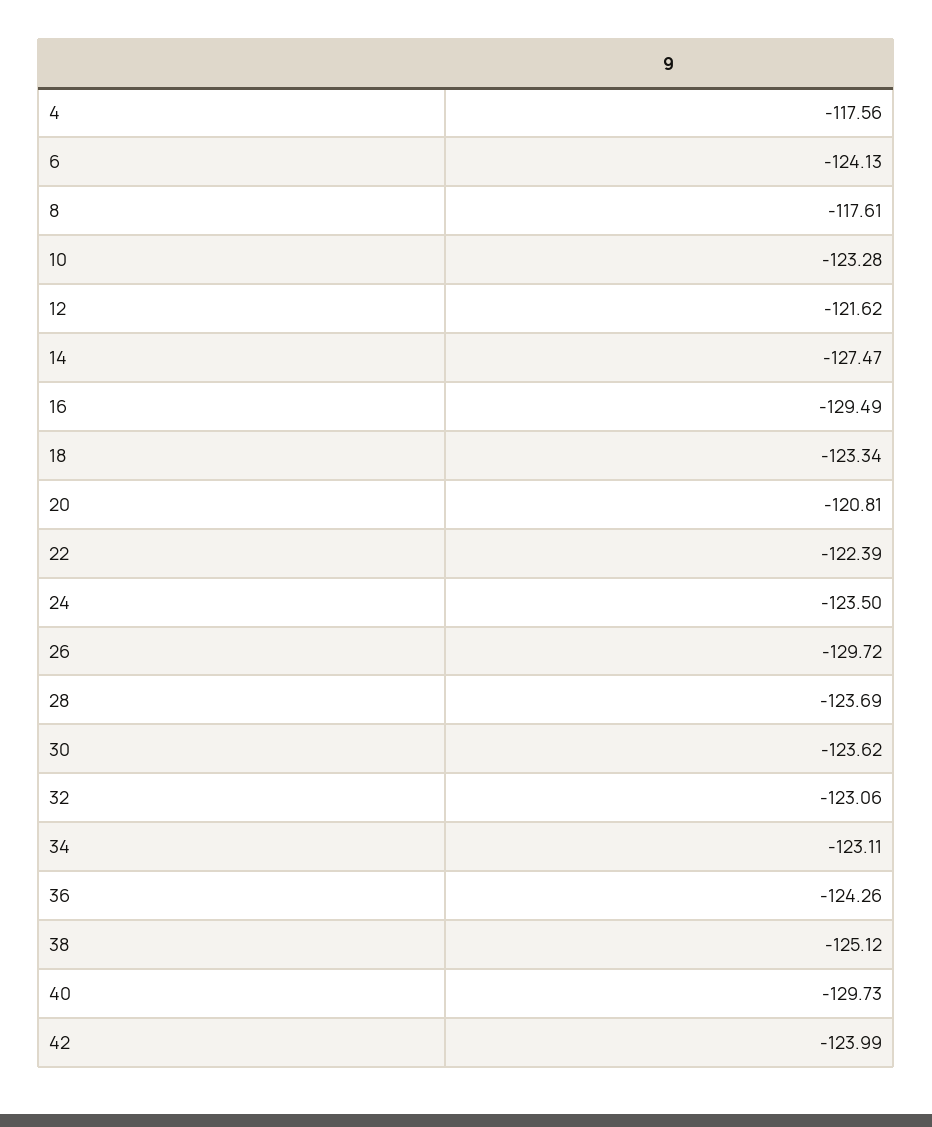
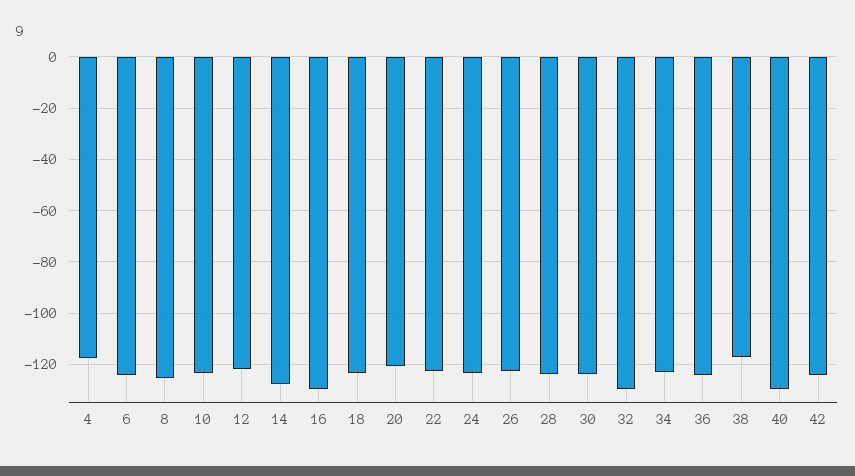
  {
    "4": -117.56,
    "6": -124.13,
-   "8": -117.61,
+   "8": -125,
    "10": -123.28,
    "12": -121.62,
    "14": -127.47,
    "16": -129.49,
    "18": -123.34,
    "20": -120.81,
    "22": -122.39,
    "24": -123.5,
-   "26": -129.72,
+   "26": -122.5,
    "28": -123.69,
    "30": -123.62,
-   "32": -123.06,
+   "32": -130,
    "34": -123.11,
    "36": -124.26,
-   "38": -125.12,
+   "38": -117.5,
    "40": -129.73,
    "42": -123.99
  }

